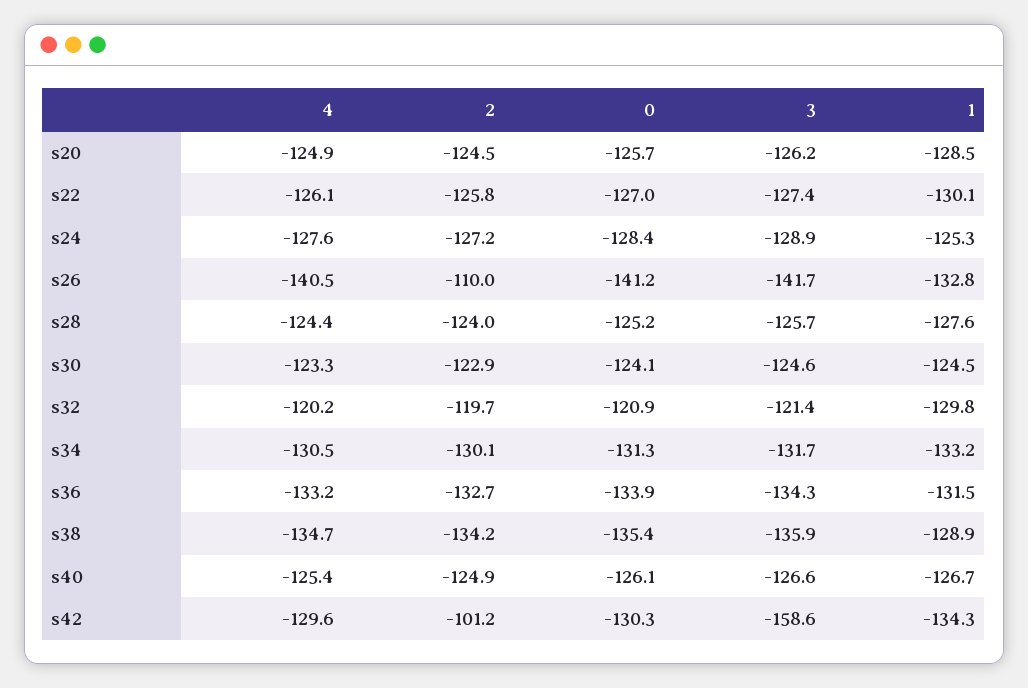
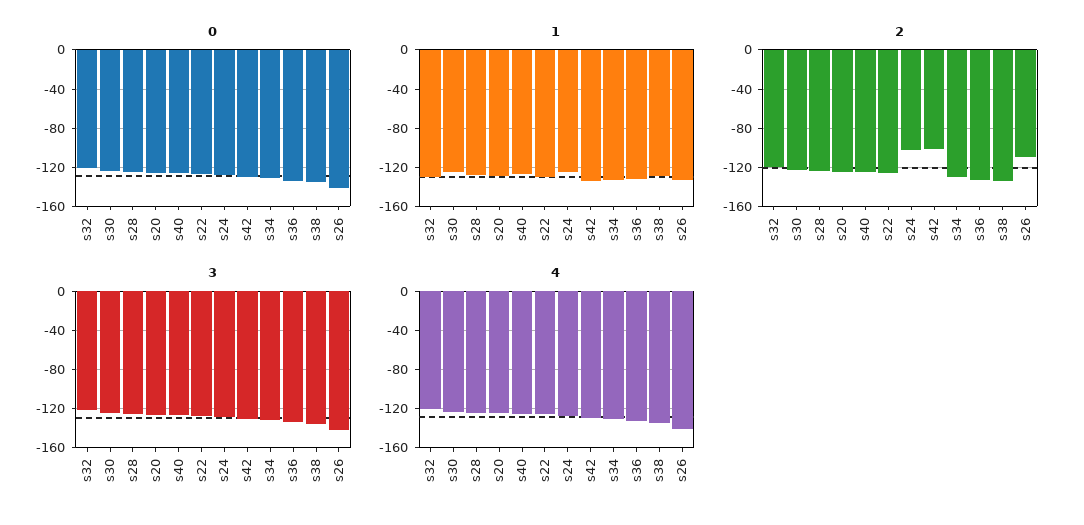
  {
    "4": {
      "s20": -124.9,
      "s22": -126.1,
      "s24": -127.6,
      "s26": -140.5,
      "s28": -124.4,
      "s30": -123.3,
      "s32": -120.2,
      "s34": -130.5,
      "s36": -133.2,
      "s38": -134.7,
      "s40": -125.4,
      "s42": -129.6
    },
    "2": {
      "s20": -124.5,
      "s22": -125.8,
-     "s24": -127.2,
+     "s24": -100,
      "s26": -110,
      "s28": -124,
      "s30": -122.9,
      "s32": -119.7,
      "s34": -130.1,
      "s36": -132.7,
      "s38": -134.2,
      "s40": -124.9,
      "s42": -101.2
    },
    "0": {
      "s20": -125.7,
      "s22": -127,
      "s24": -128.4,
      "s26": -141.2,
      "s28": -125.2,
      "s30": -124.1,
      "s32": -120.9,
      "s34": -131.3,
      "s36": -133.9,
      "s38": -135.4,
      "s40": -126.1,
      "s42": -130.3
    },
    "3": {
      "s20": -126.2,
      "s22": -127.4,
      "s24": -128.9,
      "s26": -141.7,
      "s28": -125.7,
      "s30": -124.6,
      "s32": -121.4,
      "s34": -131.7,
      "s36": -134.3,
      "s38": -135.9,
      "s40": -126.6,
-     "s42": -158.6
+     "s42": -130
    },
    "1": {
      "s20": -128.5,
      "s22": -130.1,
      "s24": -125.3,
      "s26": -132.8,
      "s28": -127.6,
      "s30": -124.5,
      "s32": -129.8,
      "s34": -133.2,
      "s36": -131.5,
      "s38": -128.9,
      "s40": -126.7,
      "s42": -134.3
    }
  }

